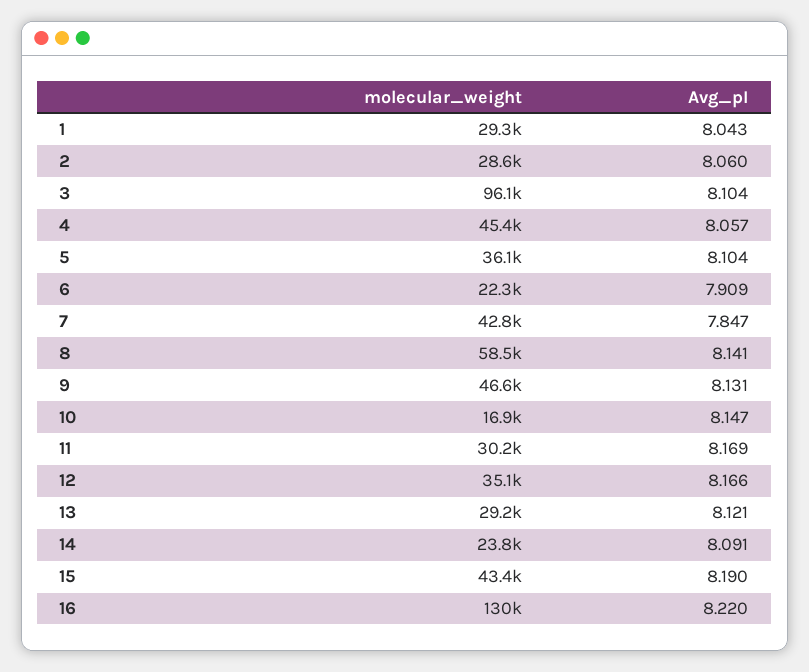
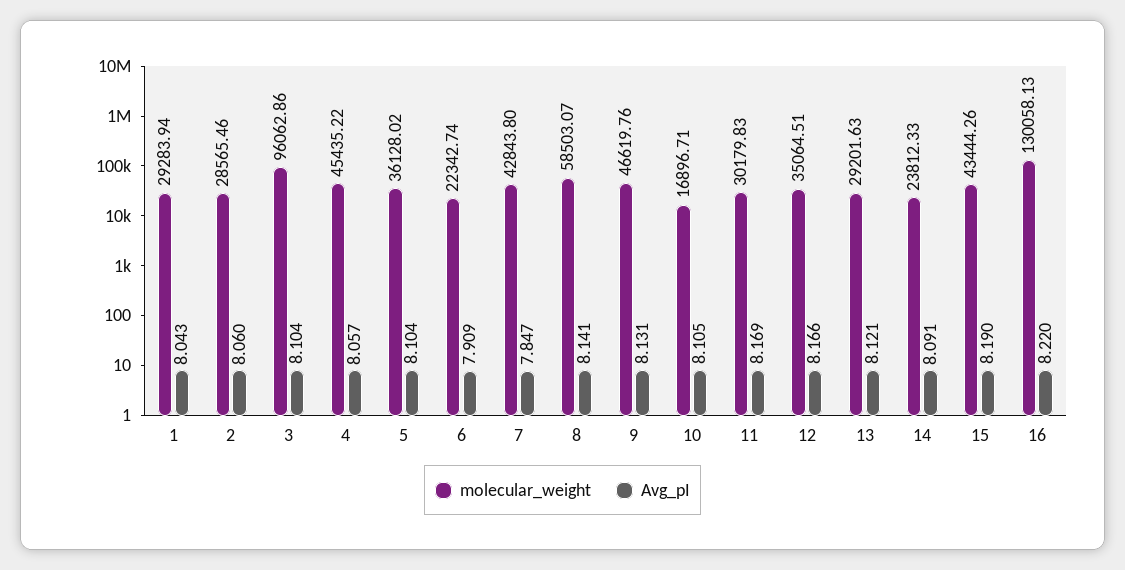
  {
    "molecular_weight": {
      "1": 29283.94,
      "2": 28565.46,
      "3": 96062.86,
      "4": 45435.22,
      "5": 36128.02,
      "6": 22342.74,
      "7": 42843.8,
      "8": 58503.07,
      "9": 46619.76,
      "10": 16896.71,
      "11": 30179.83,
      "12": 35064.51,
      "13": 29201.63,
      "14": 23812.33,
      "15": 43444.26,
      "16": 130058.13
    },
    "Avg_pI": {
      "1": 8.043,
      "2": 8.06,
      "3": 8.104,
      "4": 8.057,
      "5": 8.104,
      "6": 7.909,
      "7": 7.847,
      "8": 8.141,
      "9": 8.131,
-     "10": 8.147,
+     "10": 8.105,
      "11": 8.169,
      "12": 8.166,
      "13": 8.121,
      "14": 8.091,
      "15": 8.19,
      "16": 8.22
    }
  }

